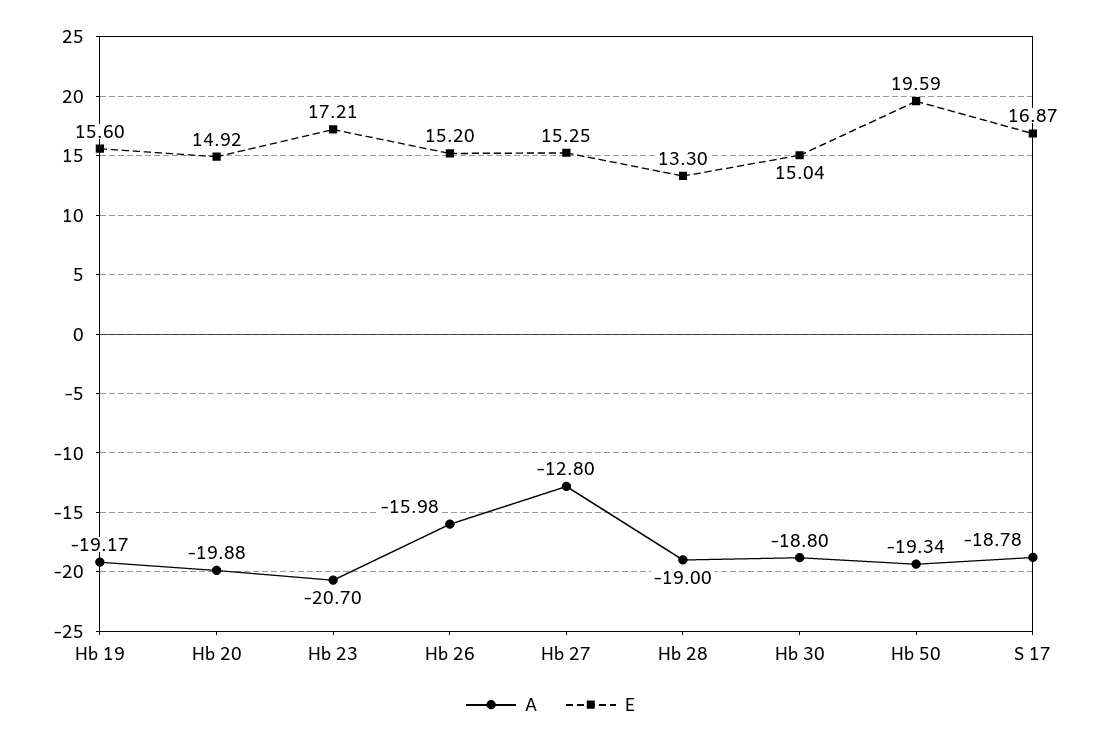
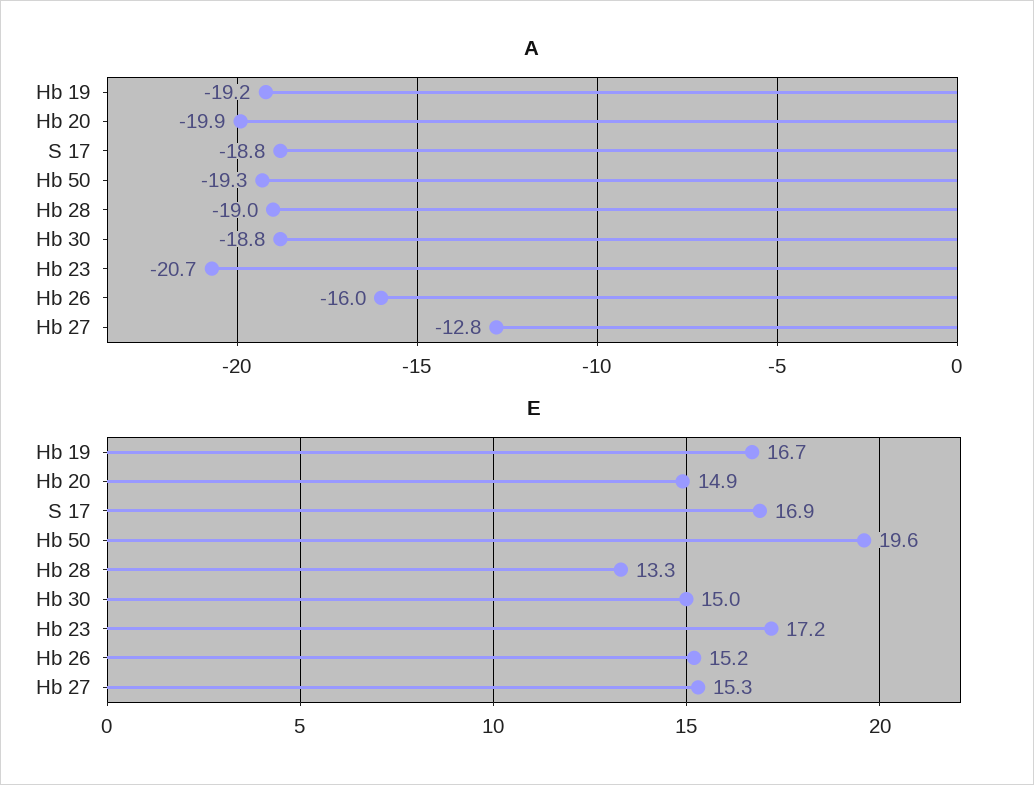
  {
    "A": {
      "Hb 19": -19.17,
      "Hb 20": -19.88,
      "Hb 23": -20.7,
      "Hb 26": -15.98,
      "Hb 27": -12.8,
      "Hb 28": -19,
      "Hb 30": -18.8,
      "Hb 50": -19.34,
      "S 17": -18.78
    },
    "E": {
-     "Hb 19": 15.6,
+     "Hb 19": 16.7,
      "Hb 20": 14.92,
      "Hb 23": 17.21,
      "Hb 26": 15.2,
      "Hb 27": 15.25,
      "Hb 28": 13.3,
      "Hb 30": 15.04,
      "Hb 50": 19.59,
      "S 17": 16.87
    }
  }

